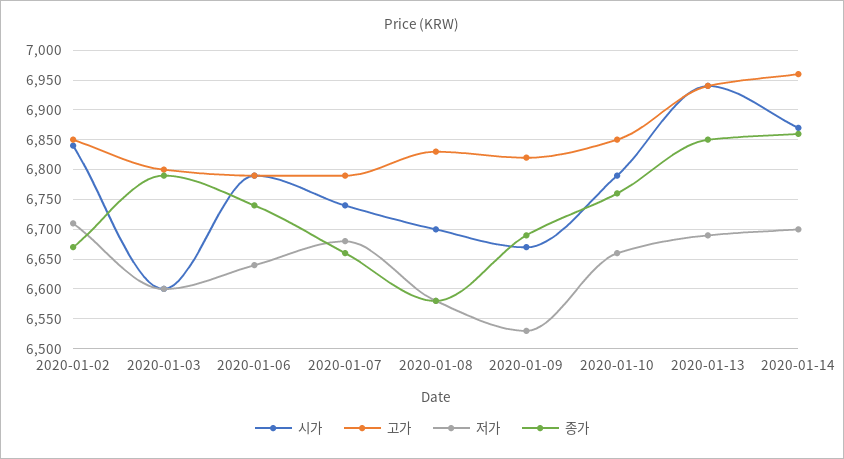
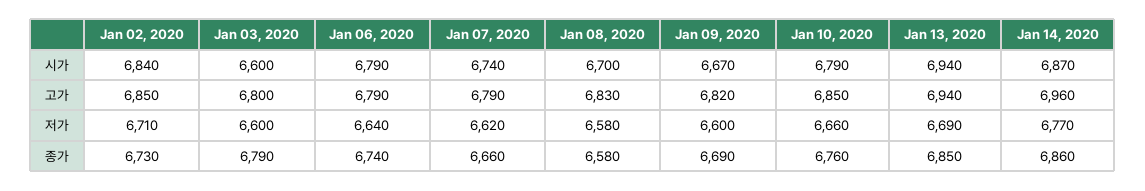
  {
    "시가": {
      "2020-01-02": 6840,
      "2020-01-03": 6600,
      "2020-01-06": 6790,
      "2020-01-07": 6740,
      "2020-01-08": 6700,
      "2020-01-09": 6670,
      "2020-01-10": 6790,
      "2020-01-13": 6940,
      "2020-01-14": 6870
    },
    "고가": {
      "2020-01-02": 6850,
      "2020-01-03": 6800,
      "2020-01-06": 6790,
      "2020-01-07": 6790,
      "2020-01-08": 6830,
      "2020-01-09": 6820,
      "2020-01-10": 6850,
      "2020-01-13": 6940,
      "2020-01-14": 6960
    },
    "저가": {
      "2020-01-02": 6710,
      "2020-01-03": 6600,
      "2020-01-06": 6640,
-     "2020-01-07": 6675,
+     "2020-01-07": 6620,
      "2020-01-08": 6580,
-     "2020-01-09": 6525,
+     "2020-01-09": 6600,
      "2020-01-10": 6660,
      "2020-01-13": 6690,
-     "2020-01-14": 6700
+     "2020-01-14": 6770
    },
    "종가": {
-     "2020-01-02": 6675,
+     "2020-01-02": 6730,
      "2020-01-03": 6790,
      "2020-01-06": 6740,
      "2020-01-07": 6660,
      "2020-01-08": 6580,
      "2020-01-09": 6690,
      "2020-01-10": 6760,
      "2020-01-13": 6850,
      "2020-01-14": 6860
    }
  }

